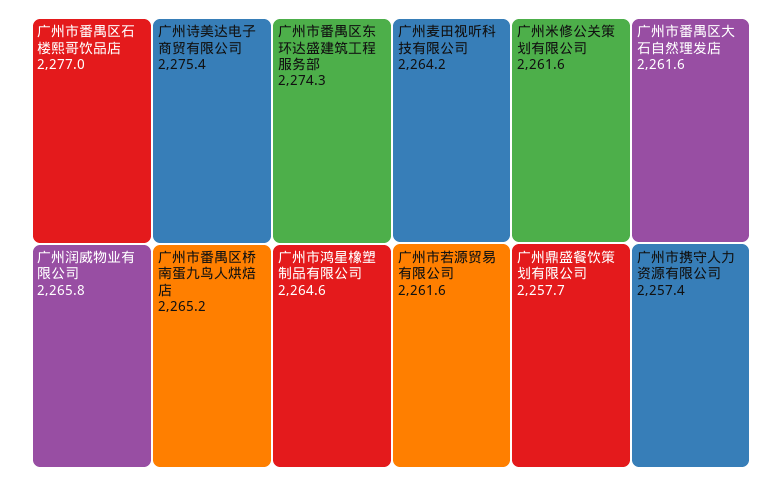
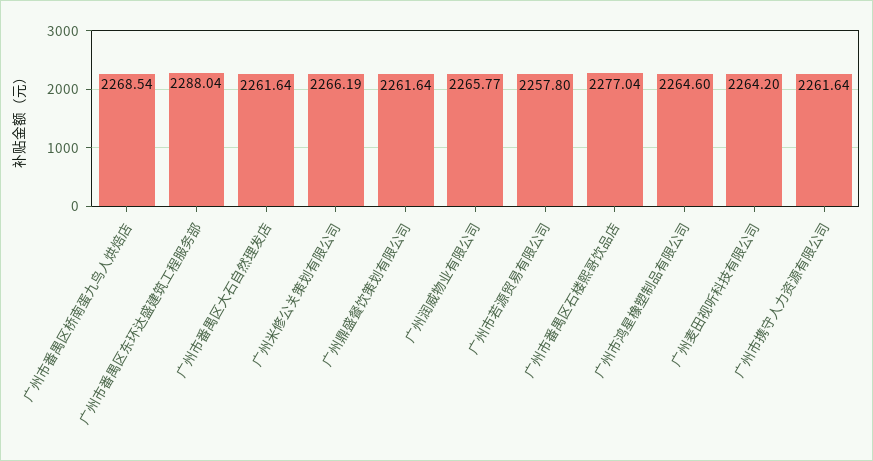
  {
    "广州市番禺区石楼熙哥饮品店": 2277.04,
-   "广州诗美达电子商贸有限公司": 2275.4,
-   "广州市番禺区东环达盛建筑工程服务部": 2274.3,
+   "广州市番禺区东环达盛建筑工程服务部": 2288.04,
    "广州润威物业有限公司": 2265.77,
-   "广州市番禺区桥南蛋九鸟人烘焙店": 2265.2,
+   "广州市番禺区桥南蛋九鸟人烘焙店": 2268.54,
    "广州市鸿星橡塑制品有限公司": 2264.6,
    "广州麦田视听科技有限公司": 2264.2,
-   "广州米修公关策划有限公司": 2261.6,
+   "广州米修公关策划有限公司": 2266.19,
    "广州市番禺区大石自然理发店": 2261.64,
-   "广州市若源贸易有限公司": 2261.6,
+   "广州市若源贸易有限公司": 2257.8,
-   "广州鼎盛餐饮策划有限公司": 2257.7,
+   "广州鼎盛餐饮策划有限公司": 2261.64,
-   "广州市携守人力资源有限公司": 2257.4
+   "广州市携守人力资源有限公司": 2261.64
  }

